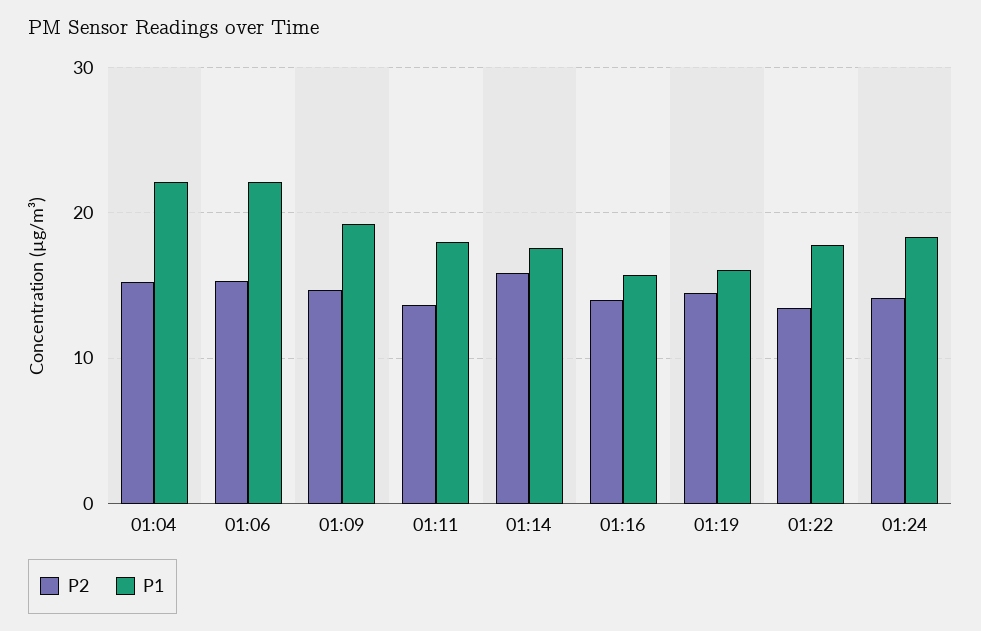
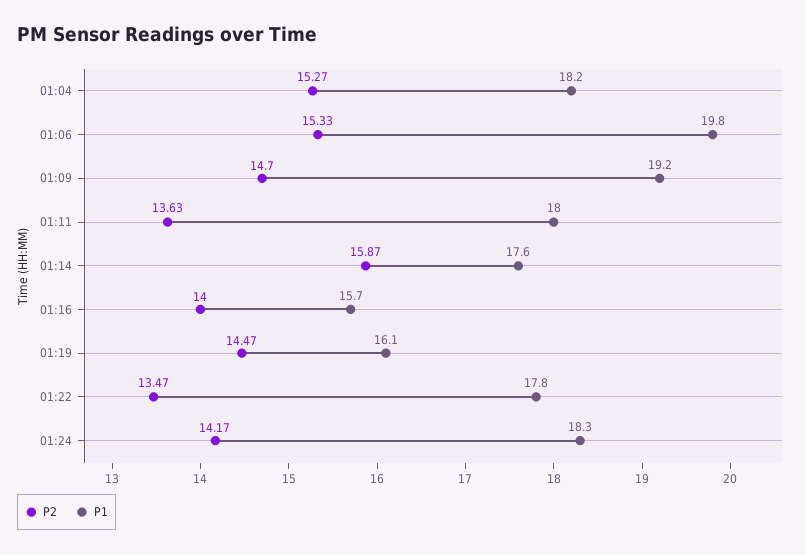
  {
    "P2": {
      "01:04": 15.27,
      "01:06": 15.33,
      "01:09": 14.7,
      "01:11": 13.63,
      "01:14": 15.87,
      "01:16": 14,
      "01:19": 14.47,
      "01:22": 13.47,
      "01:24": 14.17
    },
    "P1": {
-     "01:04": 22,
+     "01:04": 18.2,
-     "01:06": 22,
+     "01:06": 19.8,
      "01:09": 19.2,
      "01:11": 18,
      "01:14": 17.6,
      "01:16": 15.7,
      "01:19": 16.1,
      "01:22": 17.8,
      "01:24": 18.3
    }
  }

